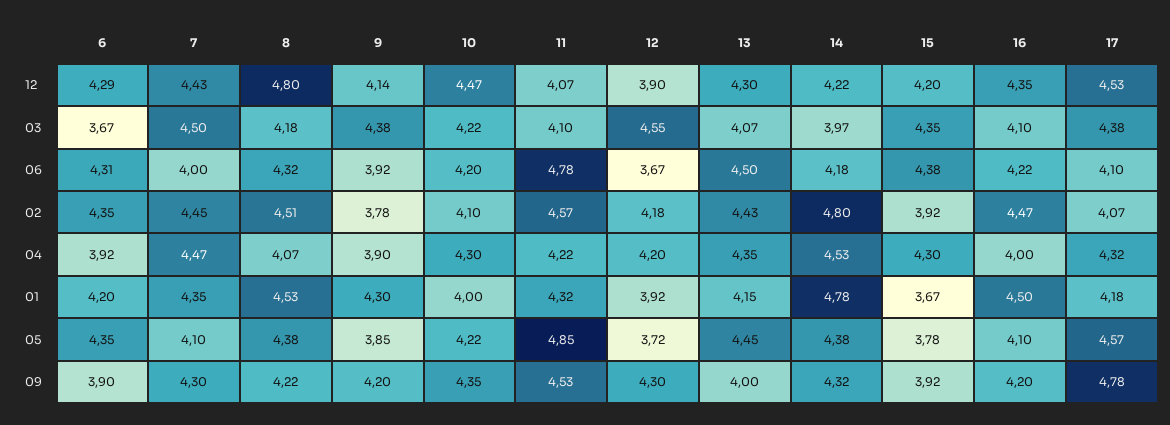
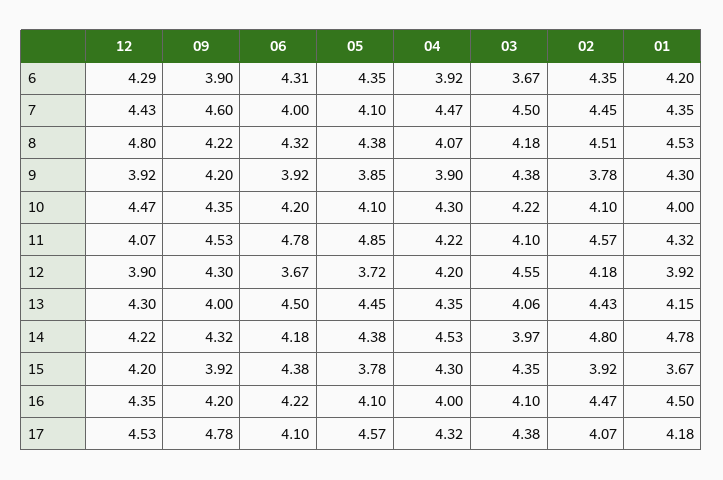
  {
    "6": {
      "12": 4.29,
      "03": 3.67,
      "06": 4.31,
      "02": 4.35,
      "04": 3.92,
      "01": 4.2,
      "05": 4.35,
      "09": 3.9
    },
    "7": {
      "12": 4.43,
      "03": 4.5,
      "06": 4,
      "02": 4.45,
      "04": 4.47,
      "01": 4.35,
      "05": 4.1,
-     "09": 4.3
+     "09": 4.6
    },
    "8": {
      "12": 4.8,
      "03": 4.18,
      "06": 4.32,
      "02": 4.51,
      "04": 4.07,
      "01": 4.53,
      "05": 4.38,
      "09": 4.22
    },
    "9": {
-     "12": 4.14,
+     "12": 3.92,
      "03": 4.38,
      "06": 3.92,
      "02": 3.78,
      "04": 3.9,
      "01": 4.3,
      "05": 3.85,
      "09": 4.2
    },
    "10": {
      "12": 4.47,
      "03": 4.22,
      "06": 4.2,
      "02": 4.1,
      "04": 4.3,
      "01": 4,
-     "05": 4.22,
+     "05": 4.1,
      "09": 4.35
    },
    "11": {
      "12": 4.07,
      "03": 4.1,
      "06": 4.78,
      "02": 4.57,
      "04": 4.22,
      "01": 4.32,
      "05": 4.85,
      "09": 4.53
    },
    "12": {
      "12": 3.9,
      "03": 4.55,
      "06": 3.67,
      "02": 4.18,
      "04": 4.2,
      "01": 3.92,
      "05": 3.72,
      "09": 4.3
    },
    "13": {
      "12": 4.3,
-     "03": 4.07,
+     "03": 4.06,
      "06": 4.5,
      "02": 4.43,
      "04": 4.35,
      "01": 4.15,
      "05": 4.45,
      "09": 4
    },
    "14": {
      "12": 4.22,
      "03": 3.97,
      "06": 4.18,
      "02": 4.8,
      "04": 4.53,
      "01": 4.78,
      "05": 4.38,
      "09": 4.32
    },
    "15": {
      "12": 4.2,
      "03": 4.35,
      "06": 4.38,
      "02": 3.92,
      "04": 4.3,
      "01": 3.67,
      "05": 3.78,
      "09": 3.92
    },
    "16": {
      "12": 4.35,
      "03": 4.1,
      "06": 4.22,
      "02": 4.47,
      "04": 4,
      "01": 4.5,
      "05": 4.1,
      "09": 4.2
    },
    "17": {
      "12": 4.53,
      "03": 4.38,
      "06": 4.1,
      "02": 4.07,
      "04": 4.32,
      "01": 4.18,
      "05": 4.57,
      "09": 4.78
    }
  }

